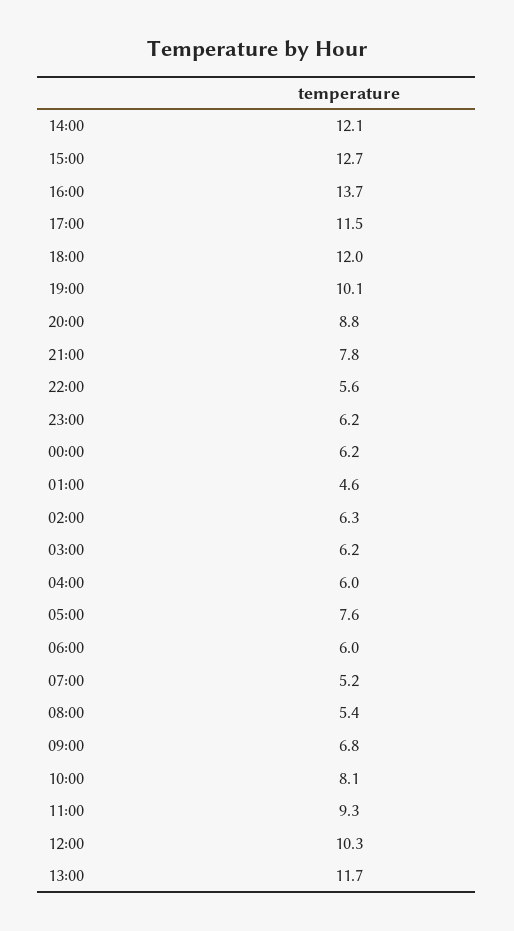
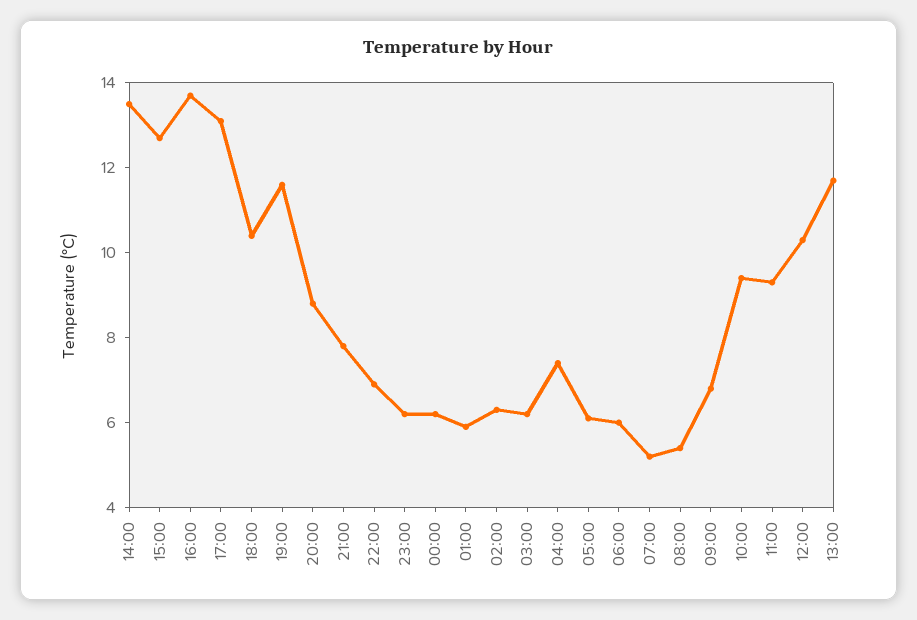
  {
-   "14:00": 12.1,
+   "14:00": 13.5,
    "15:00": 12.7,
    "16:00": 13.7,
-   "17:00": 11.5,
+   "17:00": 13,
-   "18:00": 12,
+   "18:00": 10.5,
-   "19:00": 10.1,
+   "19:00": 11.5,
    "20:00": 8.8,
    "21:00": 7.8,
-   "22:00": 5.6,
+   "22:00": 7,
    "23:00": 6.2,
    "00:00": 6.2,
-   "01:00": 4.6,
+   "01:00": 6,
    "02:00": 6.3,
    "03:00": 6.2,
-   "04:00": 6,
+   "04:00": 7.5,
-   "05:00": 7.6,
+   "05:00": 6,
    "06:00": 6,
    "07:00": 5.2,
    "08:00": 5.4,
    "09:00": 6.8,
-   "10:00": 8.1,
+   "10:00": 9.5,
    "11:00": 9.3,
    "12:00": 10.3,
    "13:00": 11.7
  }

